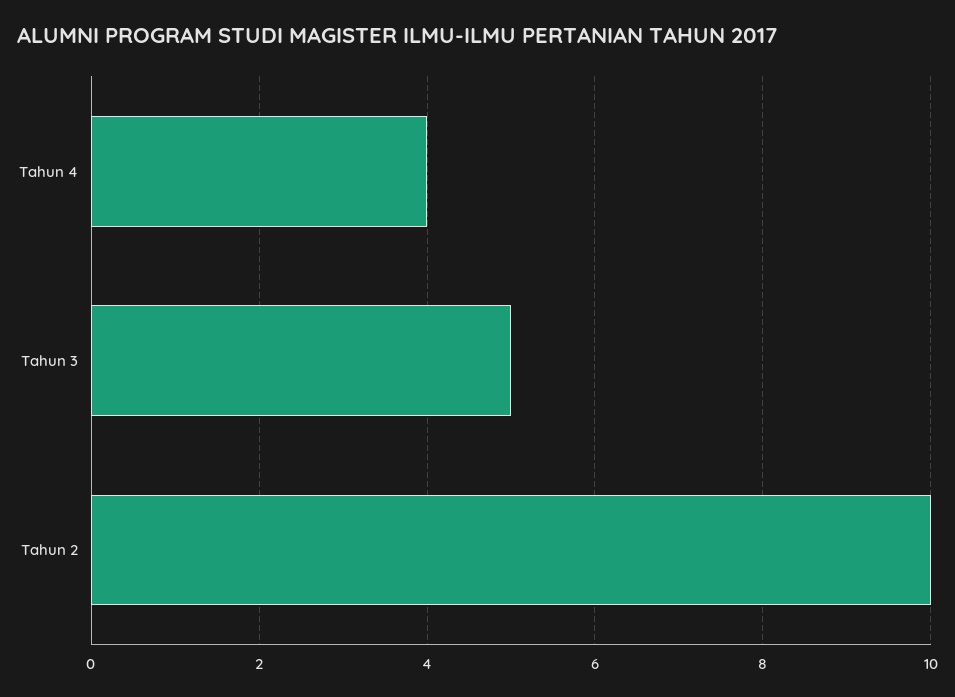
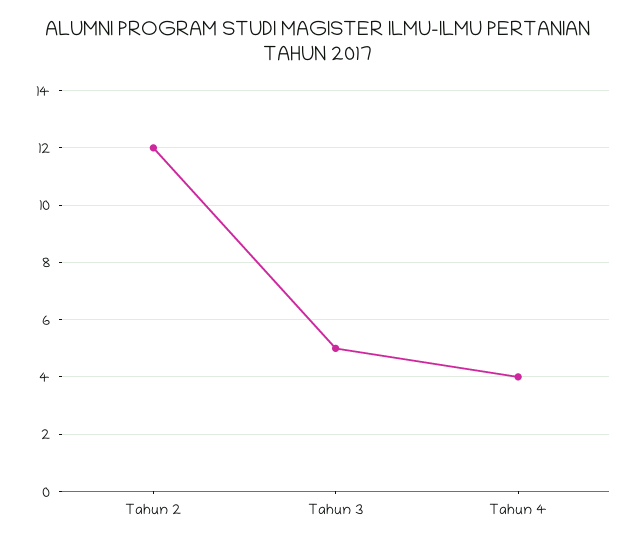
  {
    "Tahun 4": 4,
    "Tahun 3": 5,
-   "Tahun 2": 10
+   "Tahun 2": 12
  }

